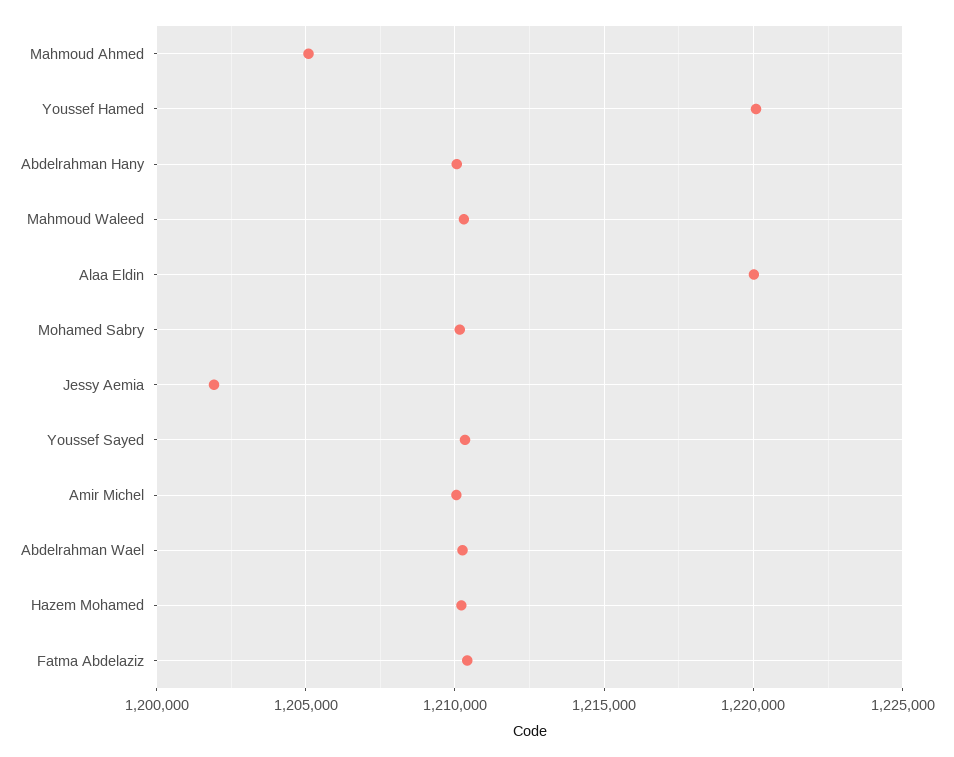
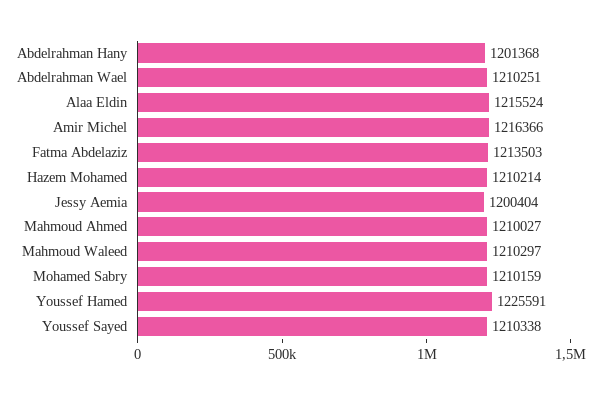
  {
-   "Mahmoud Ahmed": 1205000,
+   "Mahmoud Ahmed": 1210027,
-   "Youssef Hamed": 1220000,
+   "Youssef Hamed": 1225591,
-   "Abdelrahman Hany": 1210000,
+   "Abdelrahman Hany": 1201368,
    "Mahmoud Waleed": 1210297,
-   "Alaa Eldin": 1220000,
+   "Alaa Eldin": 1215524,
    "Mohamed Sabry": 1210159,
-   "Jessy Aemia": 1202000,
+   "Jessy Aemia": 1200404,
    "Youssef Sayed": 1210338,
-   "Amir Michel": 1210000,
+   "Amir Michel": 1216366,
    "Abdelrahman Wael": 1210251,
    "Hazem Mohamed": 1210214,
-   "Fatma Abdelaziz": 1210500
+   "Fatma Abdelaziz": 1213503
  }

